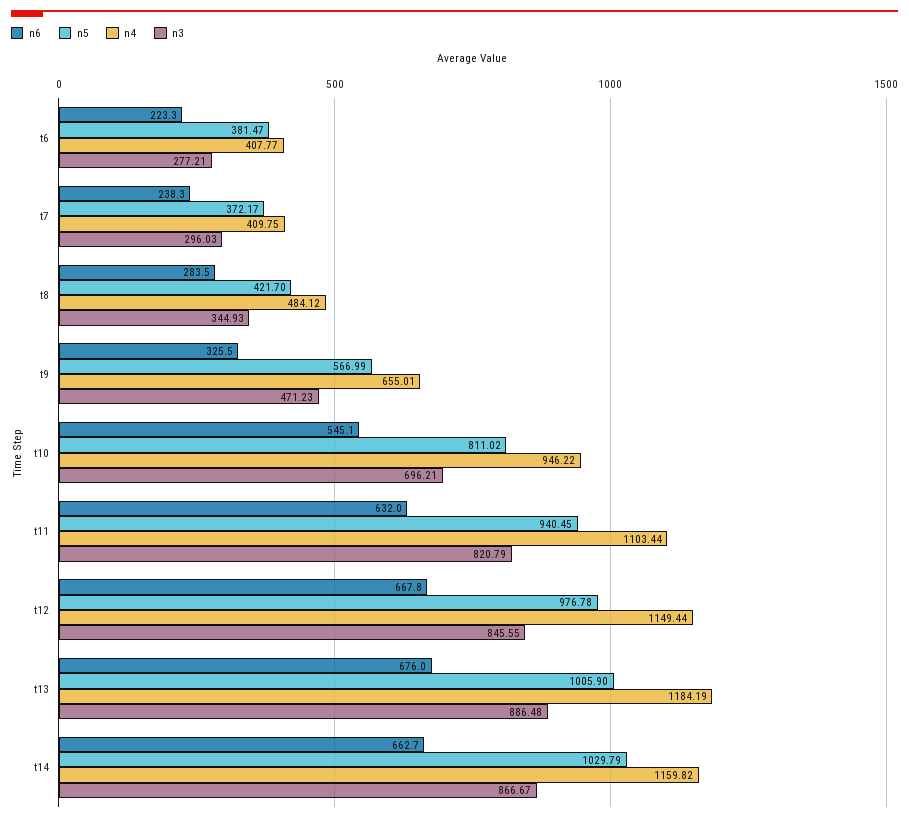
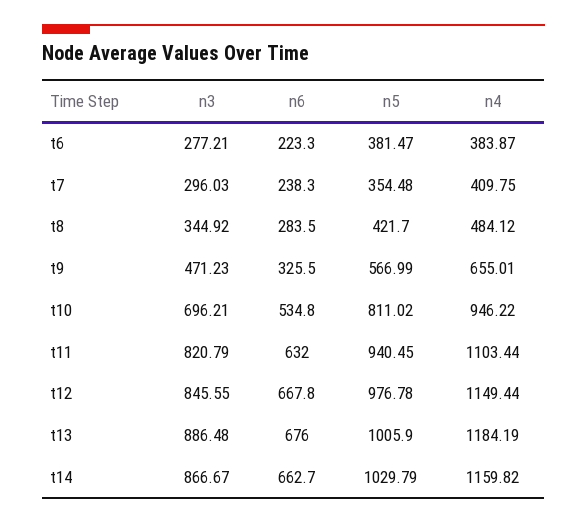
  {
    "n6": {
      "t6": 223.3,
      "t7": 238.3,
      "t8": 283.5,
      "t9": 325.5,
-     "t10": 545.1,
+     "t10": 534.8,
      "t11": 632,
      "t12": 667.8,
      "t13": 676,
      "t14": 662.7
    },
    "n5": {
      "t6": 381.47,
-     "t7": 372.17,
+     "t7": 354.48,
      "t8": 421.7,
      "t9": 566.99,
      "t10": 811.02,
      "t11": 940.45,
      "t12": 976.78,
      "t13": 1005.9,
      "t14": 1029.79
    },
    "n4": {
-     "t6": 407.77,
+     "t6": 383.87,
      "t7": 409.75,
      "t8": 484.12,
      "t9": 655.01,
      "t10": 946.22,
      "t11": 1103.44,
      "t12": 1149.44,
      "t13": 1184.19,
      "t14": 1159.82
    },
    "n3": {
      "t6": 277.21,
      "t7": 296.03,
-     "t8": 344.93,
+     "t8": 344.92,
      "t9": 471.23,
      "t10": 696.21,
      "t11": 820.79,
      "t12": 845.55,
      "t13": 886.48,
      "t14": 866.67
    }
  }

